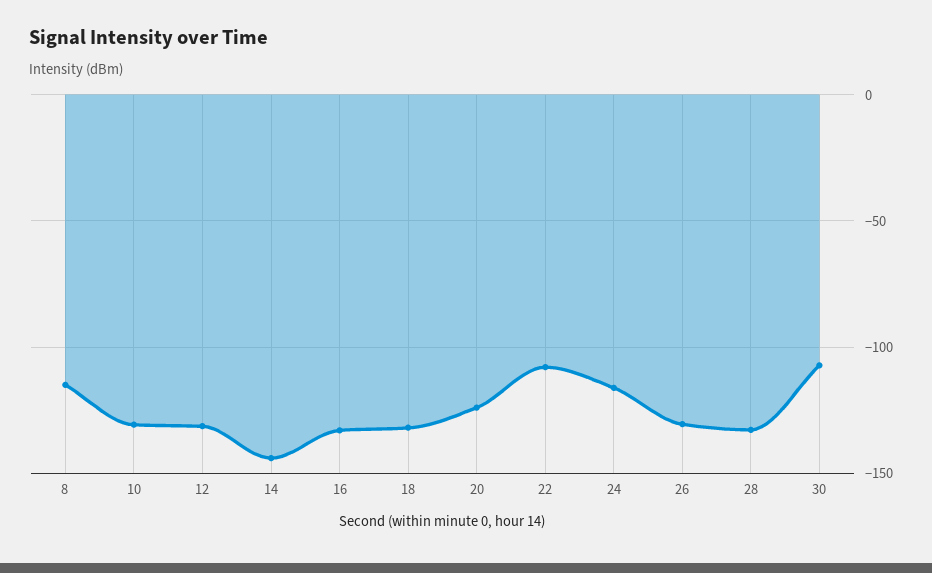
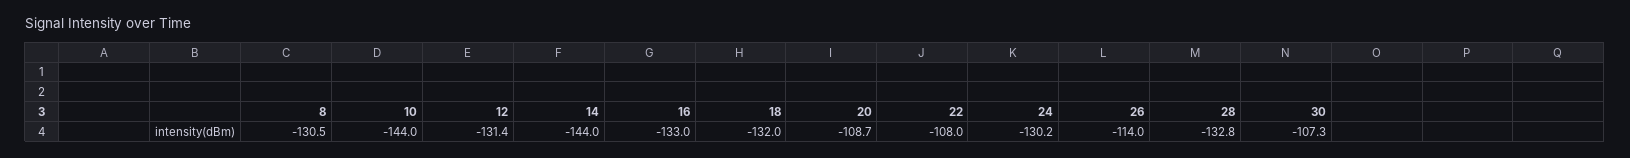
  {
-   "8": -115,
+   "8": -130.5,
-   "10": -130,
+   "10": -144,
    "12": -131.4,
    "14": -144,
    "16": -133,
    "18": -132,
-   "20": -125,
+   "20": -108.7,
    "22": -108,
-   "24": -115,
+   "24": -130.2,
-   "26": -130,
+   "26": -114,
    "28": -132.8,
    "30": -107.3
  }

